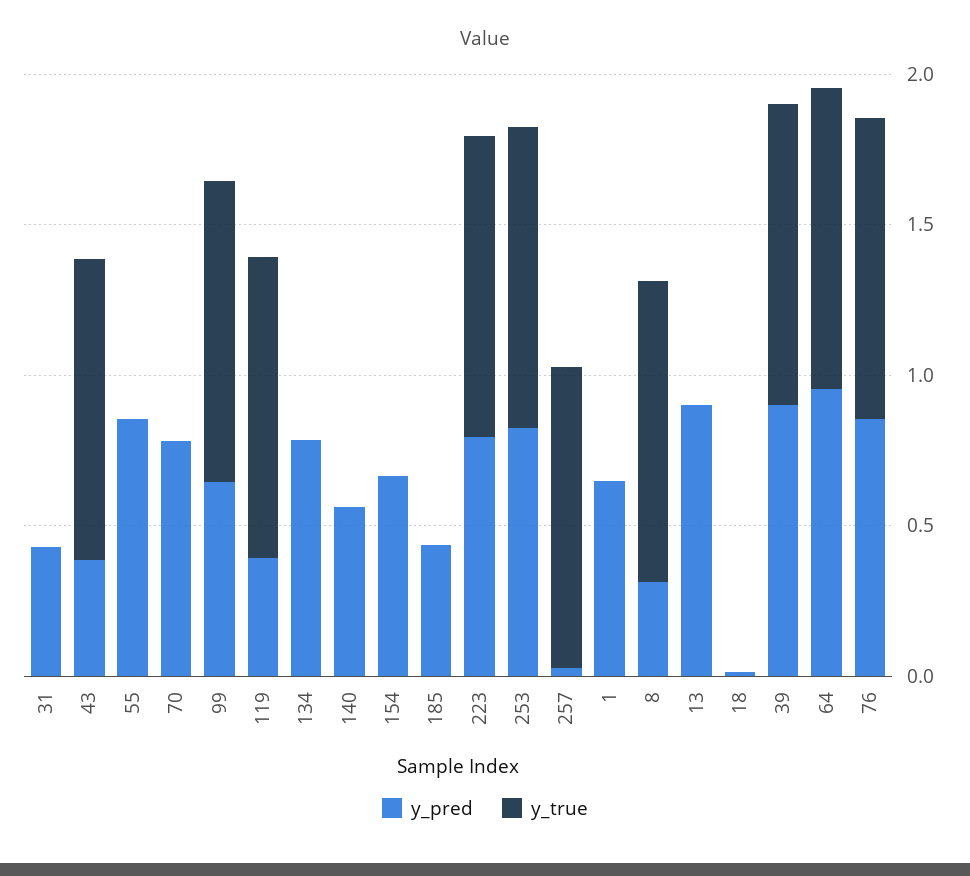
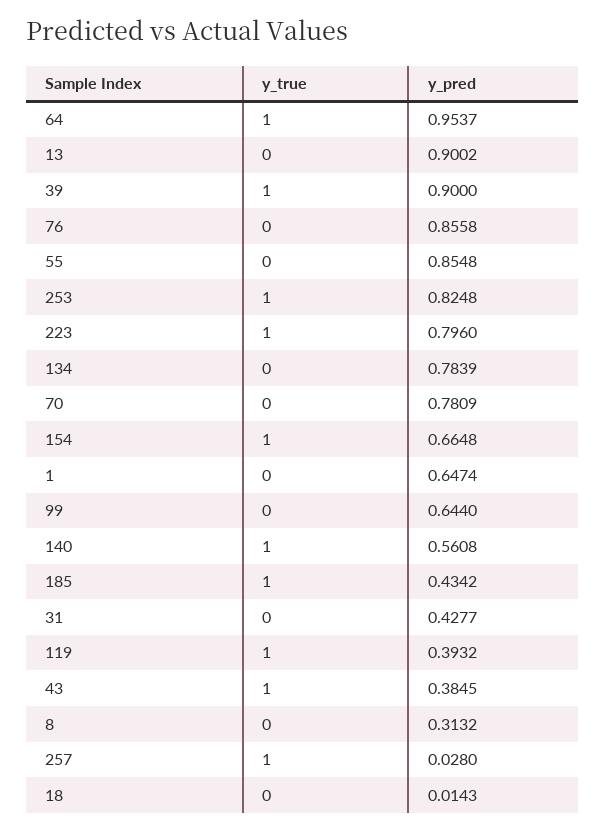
  {
    "y_pred": {
      "31": 0.4277,
      "43": 0.3845,
      "55": 0.8548,
      "70": 0.7809,
      "99": 0.644,
      "119": 0.3932,
      "134": 0.7839,
      "140": 0.5608,
      "154": 0.6648,
      "185": 0.4342,
      "223": 0.796,
      "253": 0.8248,
      "257": 0.028,
      "1": 0.6474,
      "8": 0.3132,
      "13": 0.9002,
      "18": 0.0143,
      "39": 0.9,
      "64": 0.9537,
      "76": 0.8558
    },
    "y_true": {
      "31": 0,
      "43": 1,
      "55": 0,
      "70": 0,
-     "99": 1,
+     "99": 0,
      "119": 1,
      "134": 0,
-     "140": 0,
+     "140": 1,
-     "154": 0,
+     "154": 1,
-     "185": 0,
+     "185": 1,
      "223": 1,
      "253": 1,
      "257": 1,
      "1": 0,
-     "8": 1,
+     "8": 0,
      "13": 0,
      "18": 0,
      "39": 1,
      "64": 1,
-     "76": 1
+     "76": 0
    }
  }

